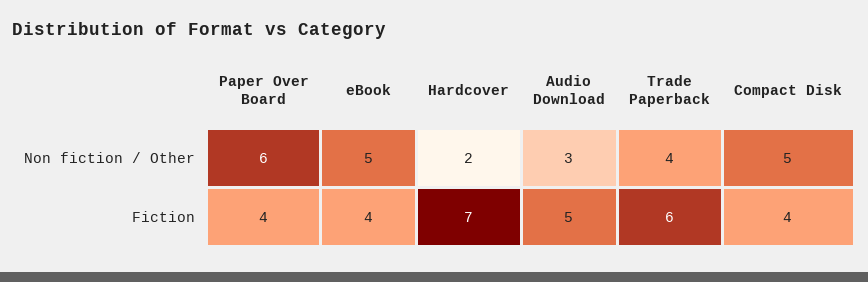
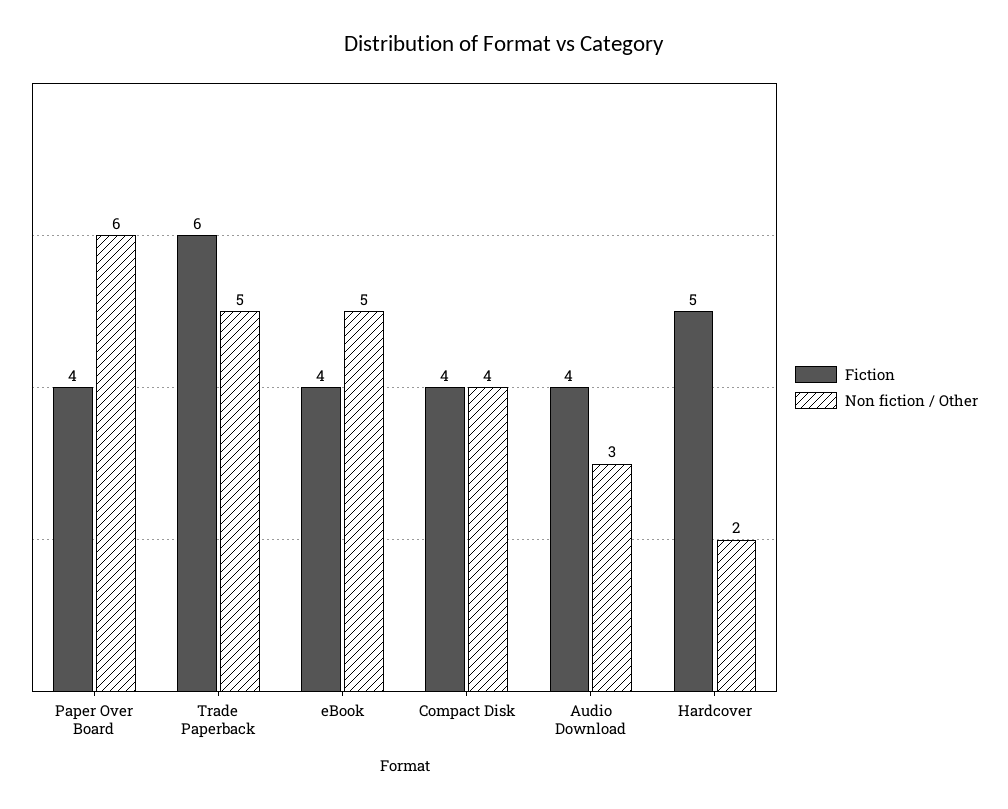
  {
    "Non fiction / Other": {
      "Paper Over Board": 6,
      "eBook": 5,
      "Hardcover": 2,
      "Audio Download": 3,
-     "Trade Paperback": 4,
+     "Trade Paperback": 5,
-     "Compact Disk": 5
+     "Compact Disk": 4
    },
    "Fiction": {
      "Paper Over Board": 4,
      "eBook": 4,
-     "Hardcover": 7,
+     "Hardcover": 5,
-     "Audio Download": 5,
+     "Audio Download": 4,
      "Trade Paperback": 6,
      "Compact Disk": 4
    }
  }

